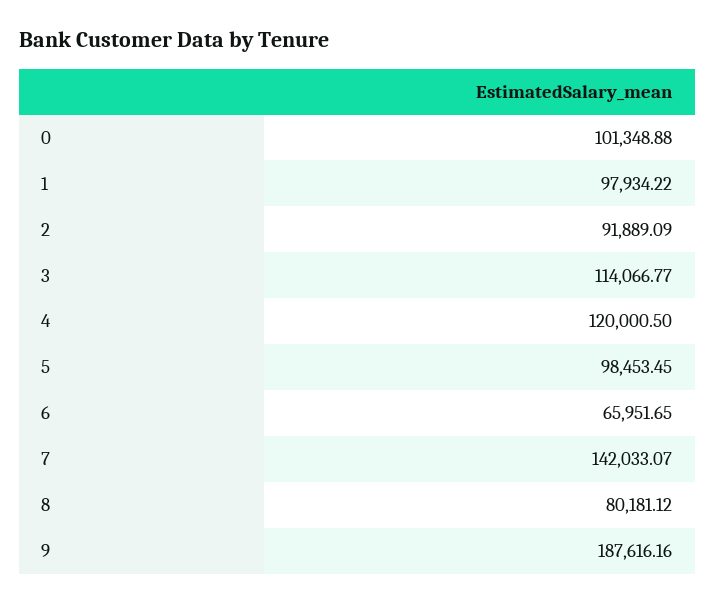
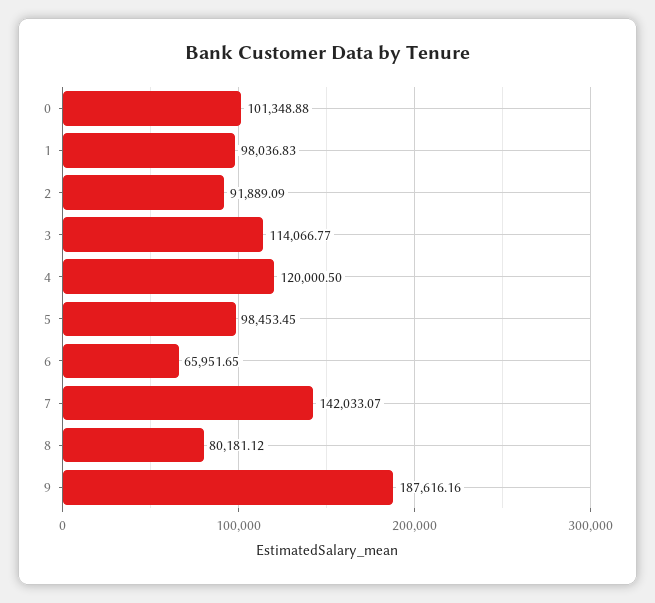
  {
    "0": 101348.88,
-   "1": 97934.22,
+   "1": 98036.83,
    "2": 91889.09,
    "3": 114066.77,
    "4": 120000.5,
    "5": 98453.45,
    "6": 65951.65,
    "7": 142033.07,
    "8": 80181.12,
    "9": 187616.16
  }

